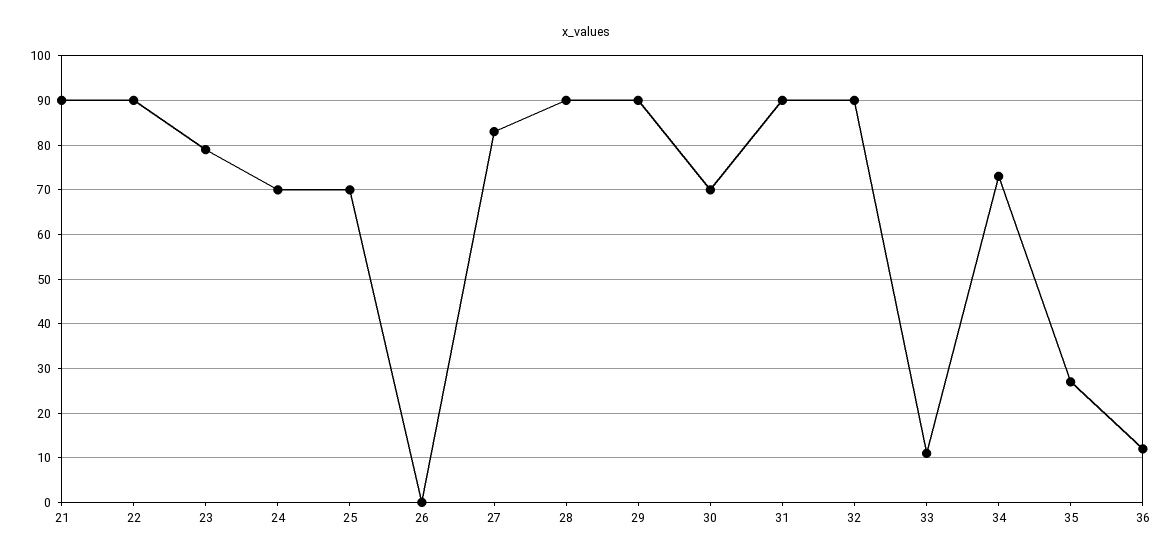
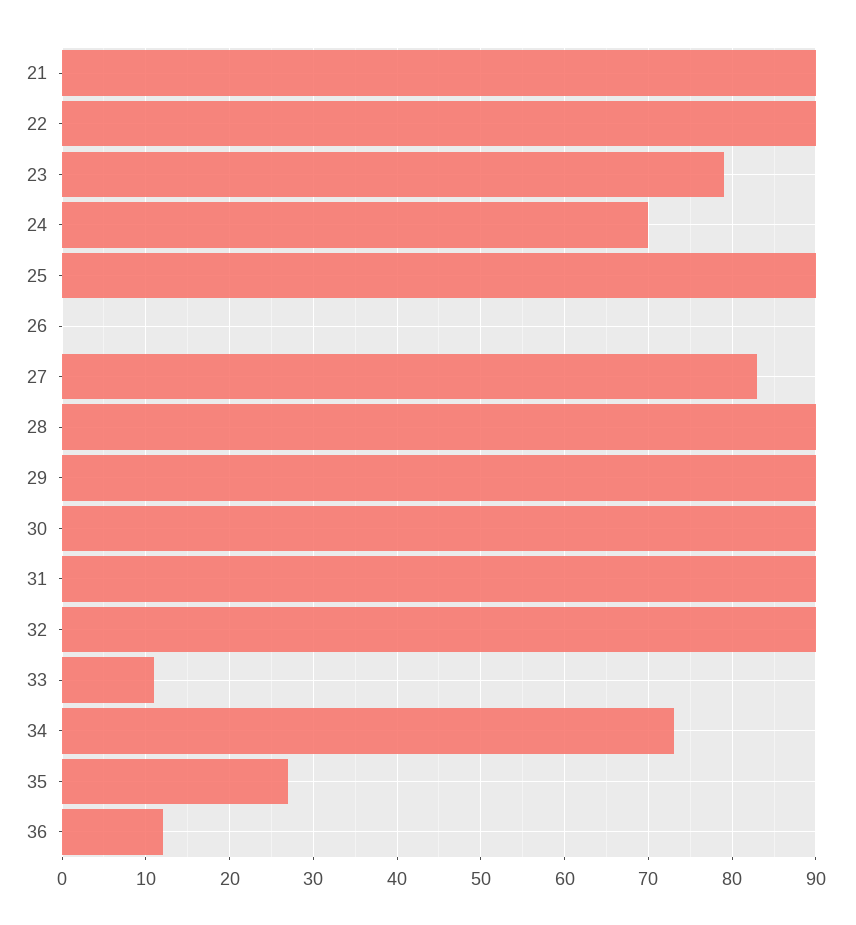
  {
    "21": 90,
    "22": 90,
    "23": 79,
    "24": 70,
-   "25": 70,
+   "25": 90,
    "26": 0,
    "27": 83,
    "28": 90,
    "29": 90,
-   "30": 70,
+   "30": 90,
    "31": 90,
    "32": 90,
    "33": 11,
    "34": 73,
    "35": 27,
    "36": 12
  }

